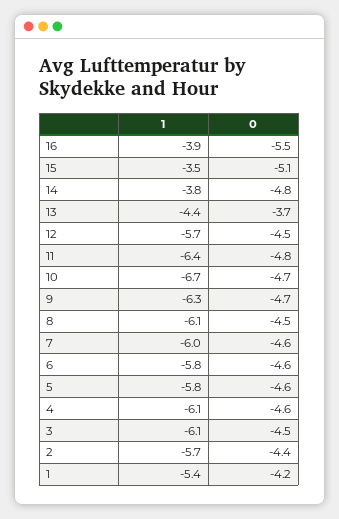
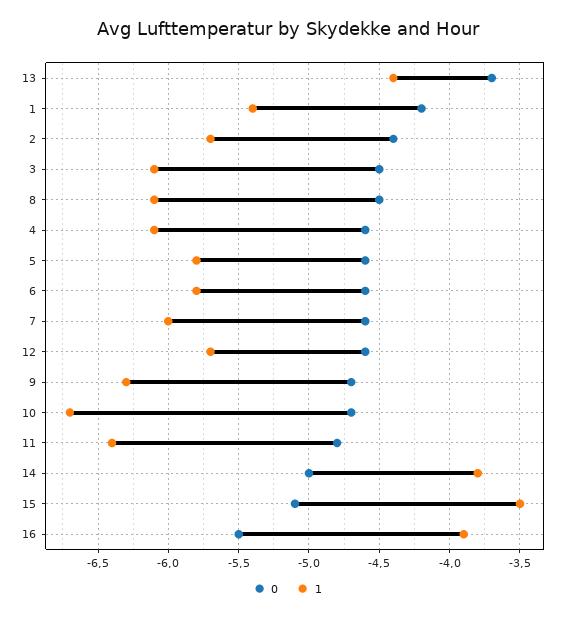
  {
    "1": {
      "16": -3.9,
      "15": -3.5,
      "14": -3.8,
      "13": -4.4,
      "12": -5.7,
      "11": -6.4,
      "10": -6.7,
      "9": -6.3,
      "8": -6.1,
      "7": -6,
      "6": -5.8,
      "5": -5.8,
      "4": -6.1,
      "3": -6.1,
      "2": -5.7,
      "1": -5.4
    },
    "0": {
      "16": -5.5,
      "15": -5.1,
-     "14": -4.8,
+     "14": -5,
      "13": -3.7,
-     "12": -4.5,
+     "12": -4.6,
      "11": -4.8,
      "10": -4.7,
      "9": -4.7,
      "8": -4.5,
      "7": -4.6,
      "6": -4.6,
      "5": -4.6,
      "4": -4.6,
      "3": -4.5,
      "2": -4.4,
      "1": -4.2
    }
  }

